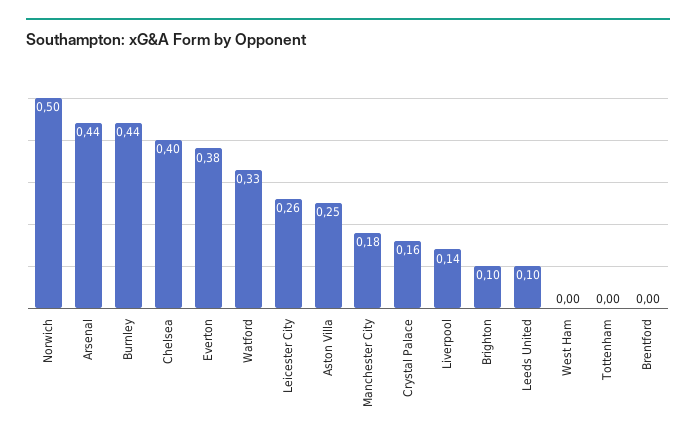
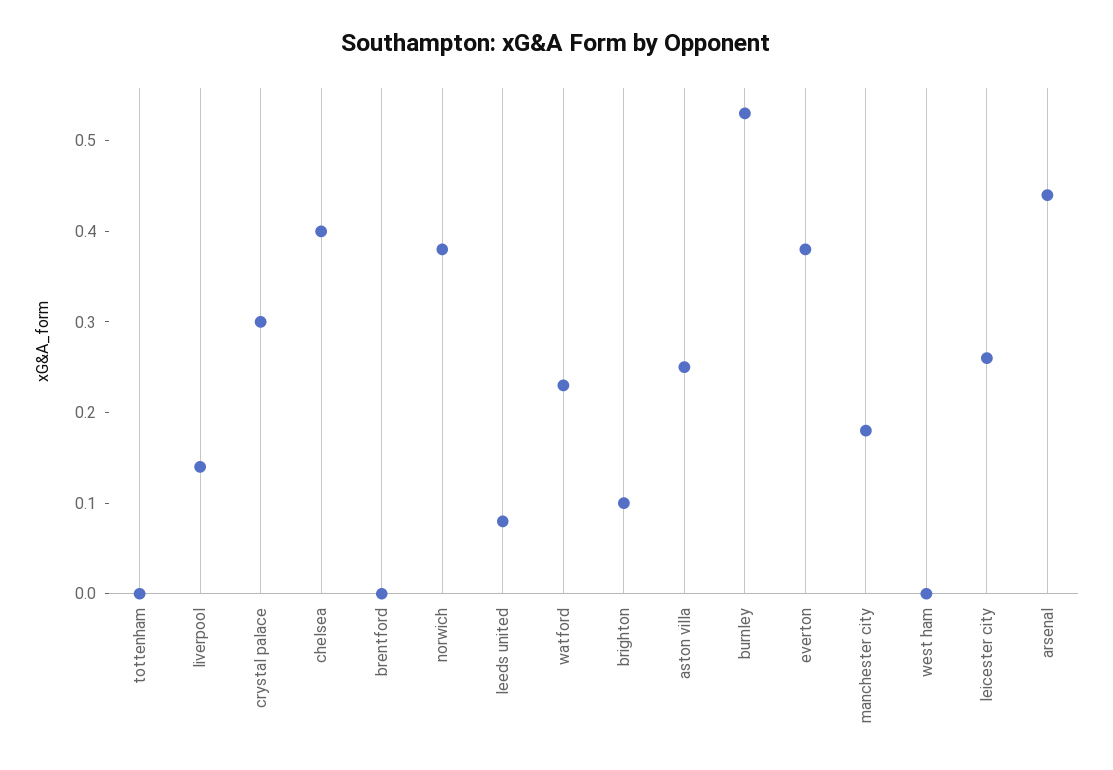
  {
-   "Norwich": 0.5,
+   "Norwich": 0.38,
    "Arsenal": 0.44,
-   "Burnley": 0.44,
+   "Burnley": 0.53,
    "Chelsea": 0.4,
    "Everton": 0.38,
-   "Watford": 0.33,
+   "Watford": 0.23,
    "Leicester City": 0.26,
    "Aston Villa": 0.25,
    "Manchester City": 0.18,
-   "Crystal Palace": 0.16,
+   "Crystal Palace": 0.3,
    "Liverpool": 0.14,
    "Brighton": 0.1,
-   "Leeds United": 0.1,
+   "Leeds United": 0.08,
    "West Ham": 0,
    "Tottenham": 0,
    "Brentford": 0
  }

